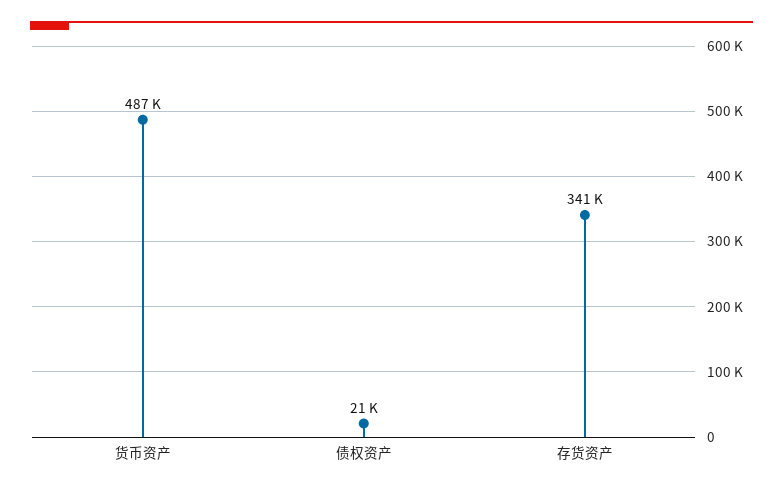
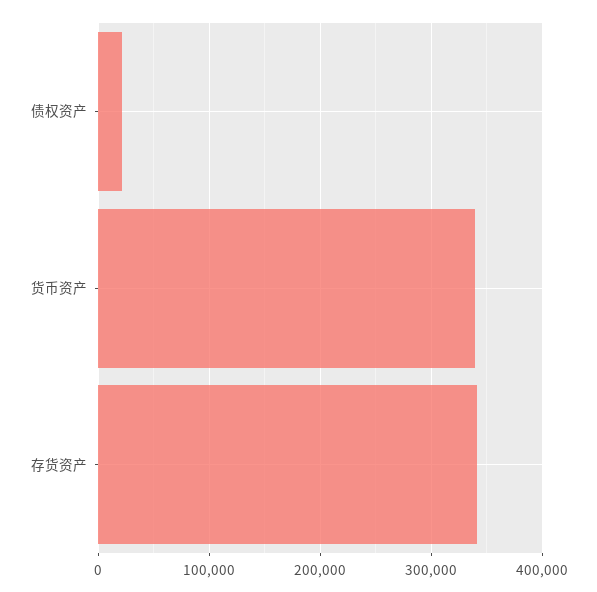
  {
-   "货币资产": 487000,
+   "货币资产": 340000,
    "债权资产": 21000,
    "存货资产": 341000
  }

